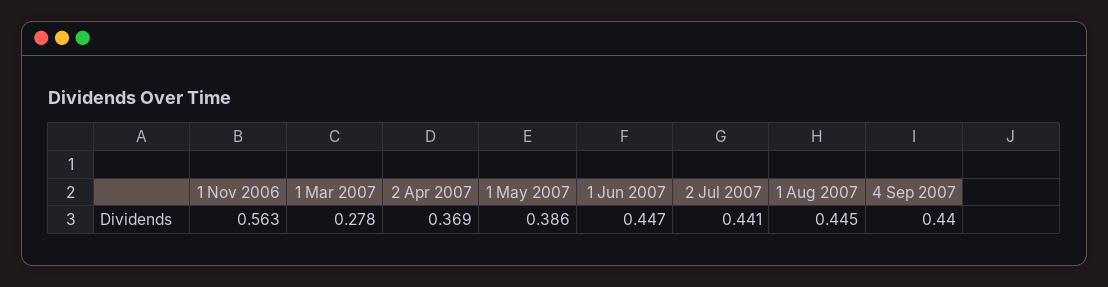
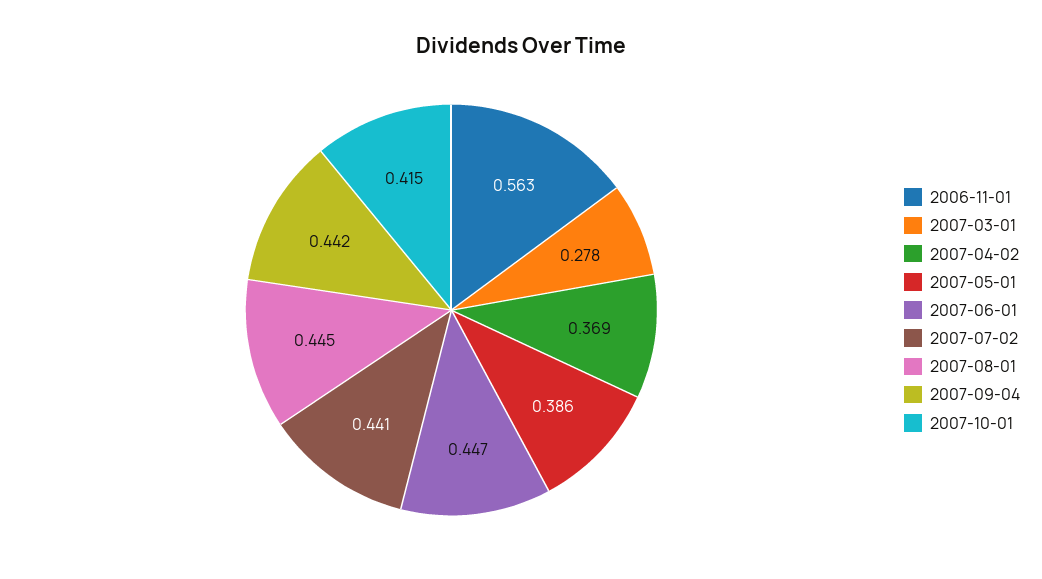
  {
    "1 Nov 2006": 0.563,
    "1 Mar 2007": 0.278,
    "2 Apr 2007": 0.369,
    "1 May 2007": 0.386,
    "1 Jun 2007": 0.447,
    "2 Jul 2007": 0.441,
    "1 Aug 2007": 0.445,
-   "4 Sep 2007": 0.44
+   "4 Sep 2007": 0.442,
+   "2007-10-01": 0.415
  }

